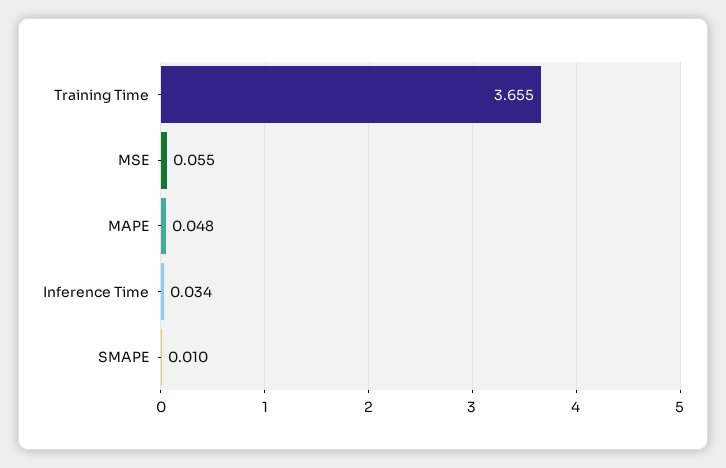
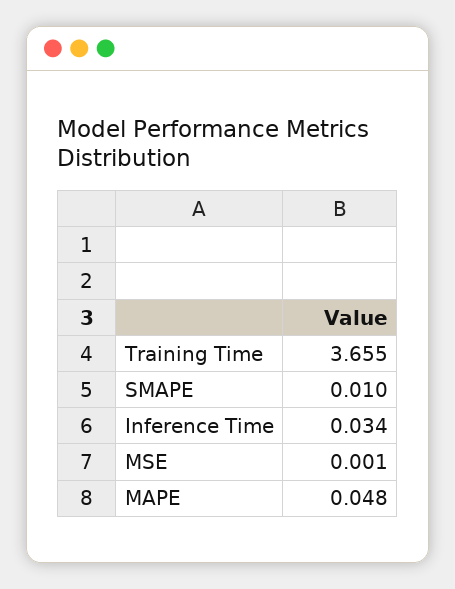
  {
    "Training Time": 3.655,
-   "MSE": 0.055,
+   "MSE": 0.001,
    "MAPE": 0.048,
    "Inference Time": 0.034,
    "SMAPE": 0.01
  }

